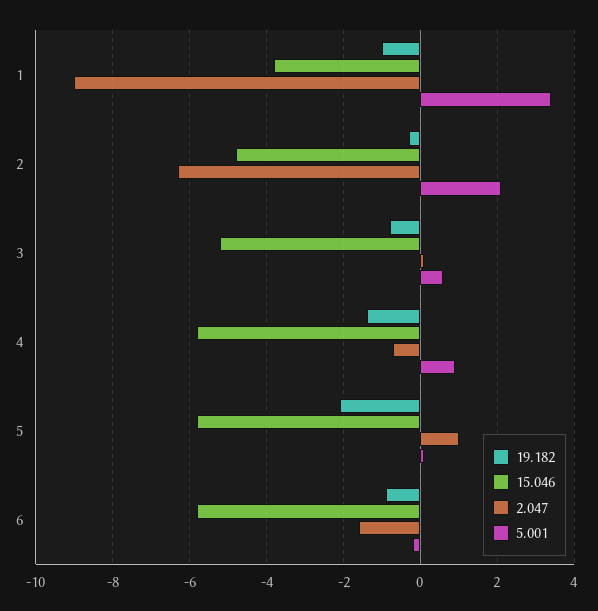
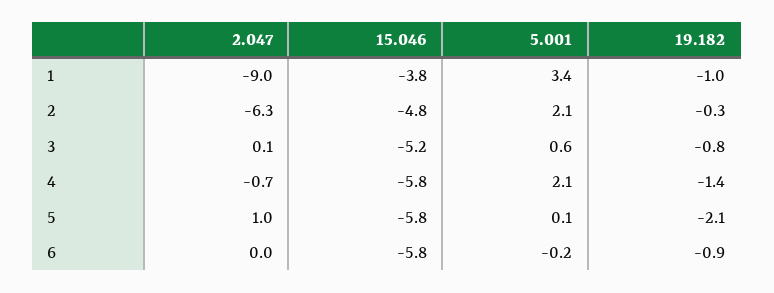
  {
    "19.182": {
      "1": -1,
      "2": -0.3,
      "3": -0.8,
      "4": -1.4,
      "5": -2.1,
      "6": -0.9
    },
    "15.046": {
      "1": -3.8,
      "2": -4.8,
      "3": -5.2,
      "4": -5.8,
      "5": -5.8,
      "6": -5.8
    },
    "2.047": {
      "1": -9,
      "2": -6.3,
      "3": 0.1,
      "4": -0.7,
      "5": 1,
-     "6": -1.5
+     "6": 0
    },
    "5.001": {
      "1": 3.4,
      "2": 2.1,
      "3": 0.6,
-     "4": 1,
+     "4": 2.1,
      "5": 0.1,
      "6": -0.2
    }
  }

